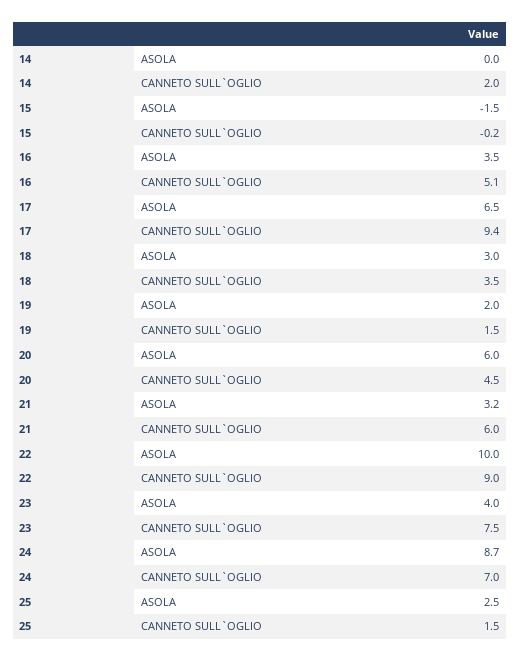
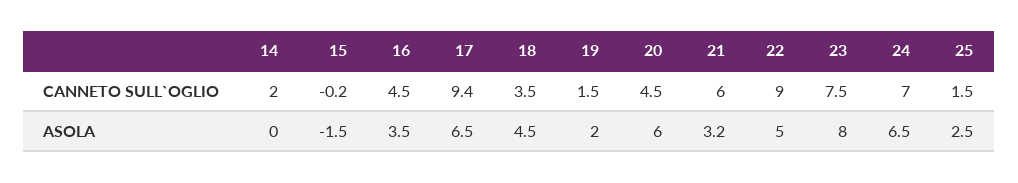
  {
    "14": {
      "ASOLA": 0,
      "CANNETO SULL`OGLIO": 2
    },
    "15": {
      "ASOLA": -1.5,
      "CANNETO SULL`OGLIO": -0.2
    },
    "16": {
      "ASOLA": 3.5,
-     "CANNETO SULL`OGLIO": 5.1
+     "CANNETO SULL`OGLIO": 4.5
    },
    "17": {
      "ASOLA": 6.5,
      "CANNETO SULL`OGLIO": 9.4
    },
    "18": {
-     "ASOLA": 3,
+     "ASOLA": 4.5,
      "CANNETO SULL`OGLIO": 3.5
    },
    "19": {
      "ASOLA": 2,
      "CANNETO SULL`OGLIO": 1.5
    },
    "20": {
      "ASOLA": 6,
      "CANNETO SULL`OGLIO": 4.5
    },
    "21": {
      "ASOLA": 3.2,
      "CANNETO SULL`OGLIO": 6
    },
    "22": {
-     "ASOLA": 10,
+     "ASOLA": 5,
      "CANNETO SULL`OGLIO": 9
    },
    "23": {
-     "ASOLA": 4,
+     "ASOLA": 8,
      "CANNETO SULL`OGLIO": 7.5
    },
    "24": {
-     "ASOLA": 8.7,
+     "ASOLA": 6.5,
      "CANNETO SULL`OGLIO": 7
    },
    "25": {
      "ASOLA": 2.5,
      "CANNETO SULL`OGLIO": 1.5
    }
  }

